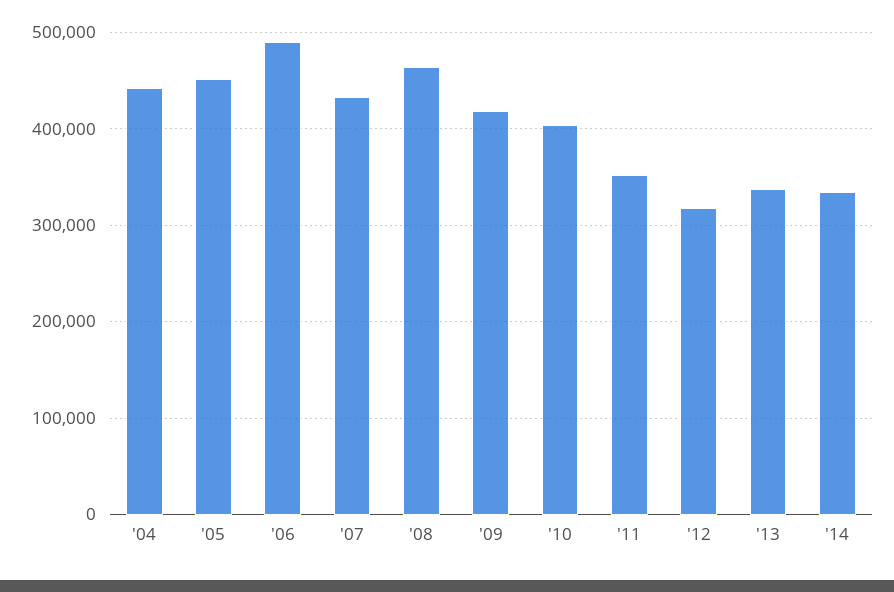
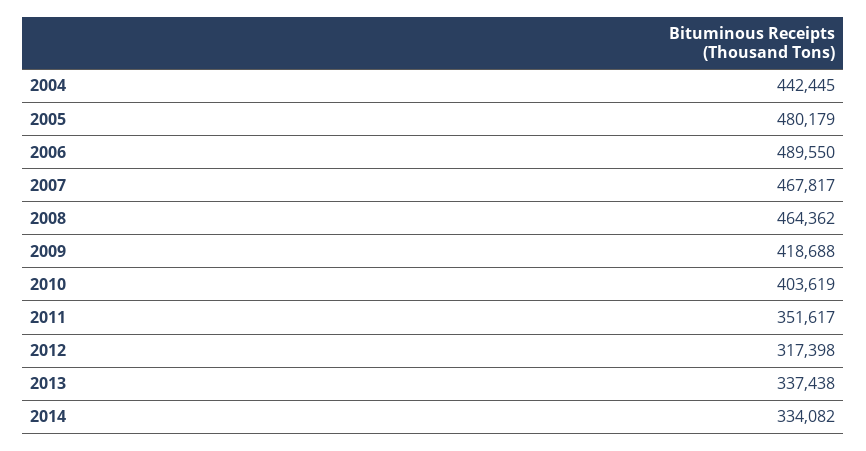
  {
    "'04": 442445,
-   "'05": 450000,
+   "'05": 480179,
    "'06": 489550,
-   "'07": 430000,
+   "'07": 467817,
    "'08": 464362,
    "'09": 418688,
    "'10": 403619,
    "'11": 351617,
    "'12": 317398,
    "'13": 337438,
    "'14": 334082
  }

